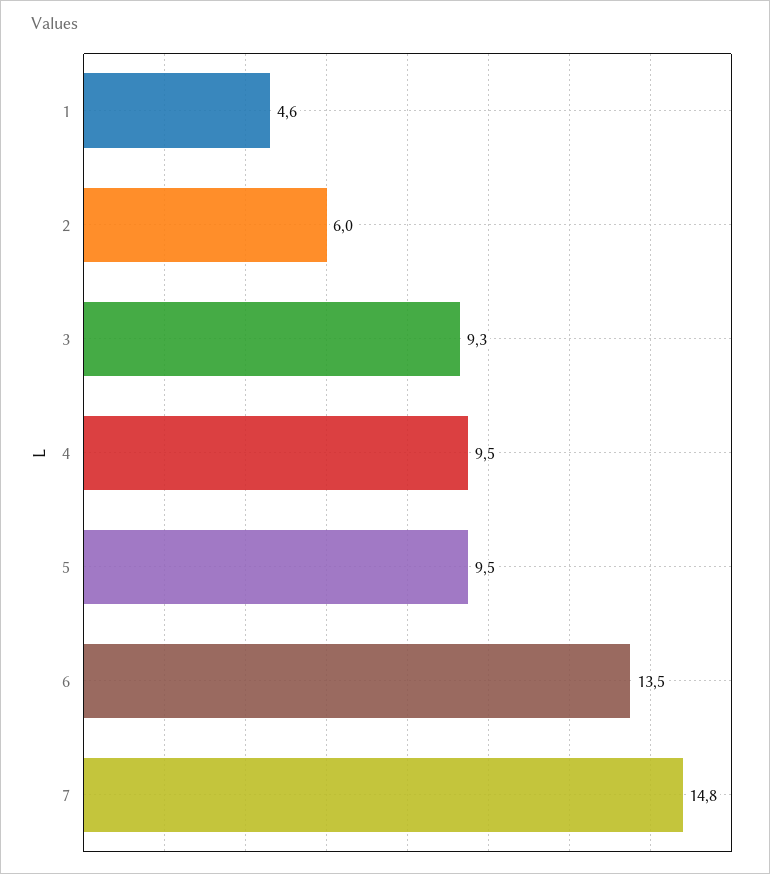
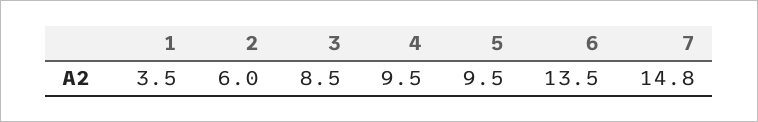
  {
-   "1": 4.6,
+   "1": 3.5,
    "2": 6,
-   "3": 9.3,
+   "3": 8.5,
    "4": 9.5,
    "5": 9.5,
    "6": 13.5,
    "7": 14.8
  }

